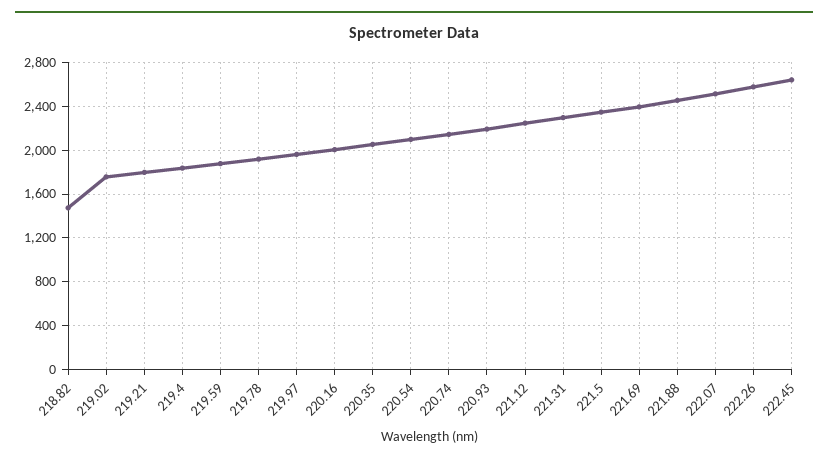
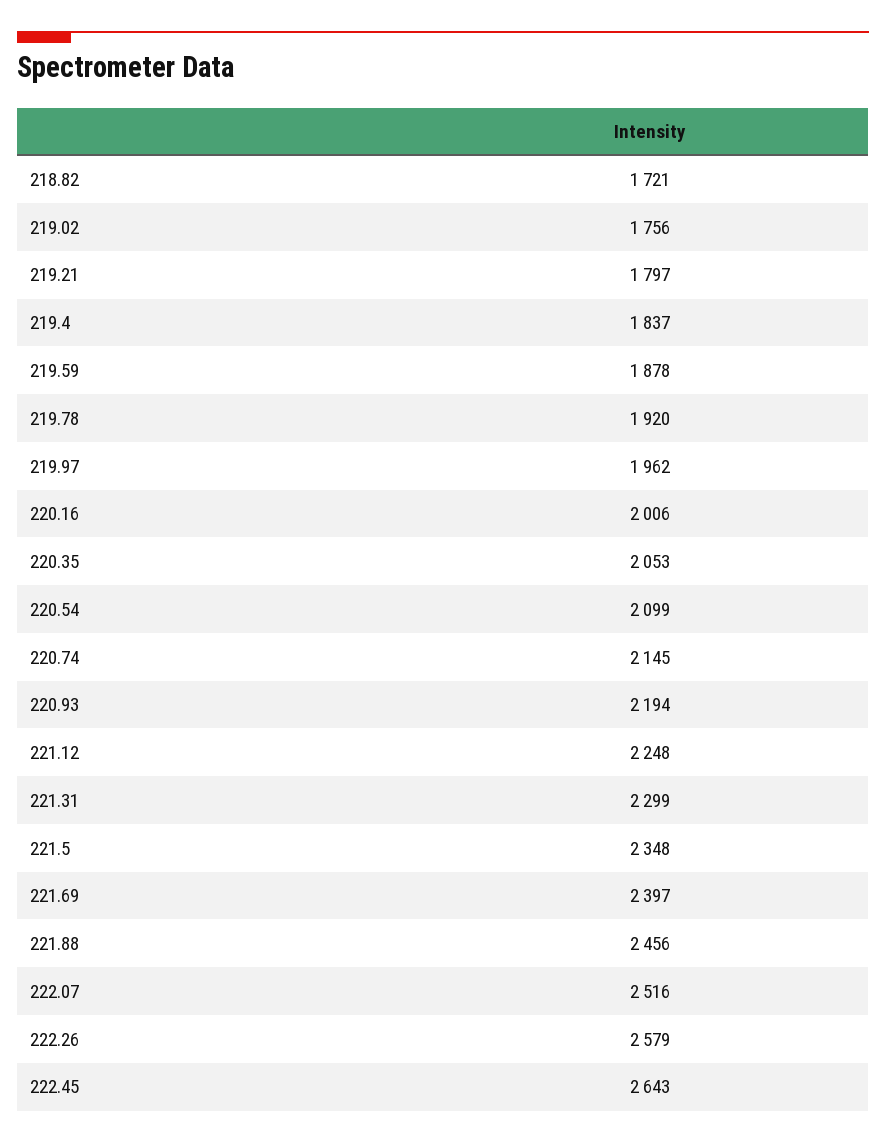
  {
-   "218.82": 1500,
+   "218.82": 1721,
    "219.02": 1756,
    "219.21": 1797,
    "219.4": 1837,
    "219.59": 1878,
    "219.78": 1920,
    "219.97": 1962,
    "220.16": 2006,
    "220.35": 2053,
    "220.54": 2099,
    "220.74": 2145,
    "220.93": 2194,
    "221.12": 2248,
    "221.31": 2299,
    "221.5": 2348,
    "221.69": 2397,
    "221.88": 2456,
    "222.07": 2516,
    "222.26": 2579,
    "222.45": 2643
  }

